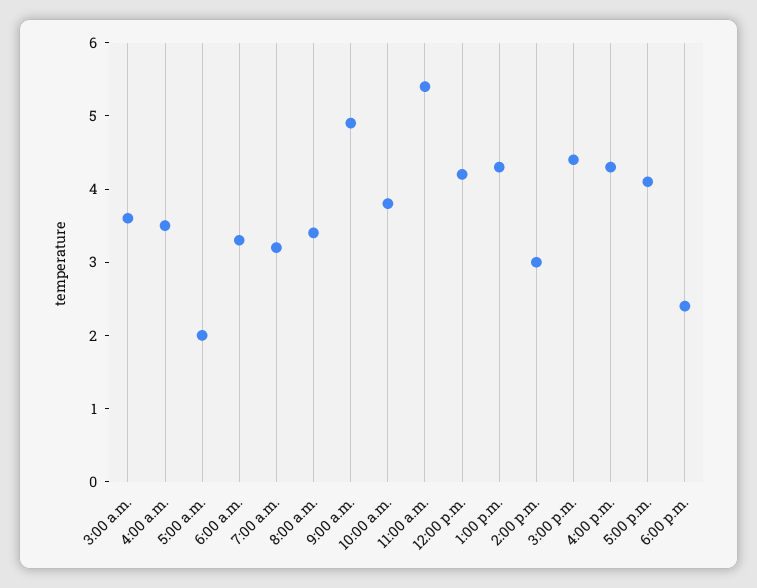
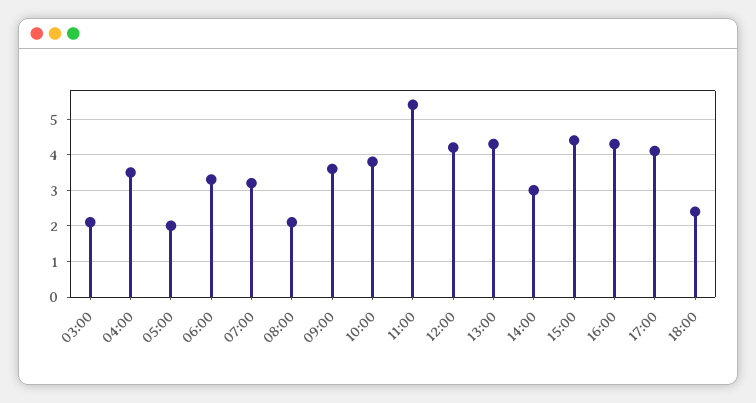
  {
-   "3:00 a.m.": 3.5,
+   "3:00 a.m.": 2,
    "4:00 a.m.": 3.5,
    "5:00 a.m.": 2,
    "6:00 a.m.": 3.5,
    "7:00 a.m.": 3,
-   "8:00 a.m.": 3.5,
+   "8:00 a.m.": 2,
-   "9:00 a.m.": 5,
+   "9:00 a.m.": 3.5,
    "10:00 a.m.": 4,
    "11:00 a.m.": 5.5,
    "12:00 p.m.": 4,
    "1:00 p.m.": 4.5,
    "2:00 p.m.": 3,
    "3:00 p.m.": 4.5,
    "4:00 p.m.": 4.5,
    "5:00 p.m.": 4,
    "6:00 p.m.": 2.5
  }

